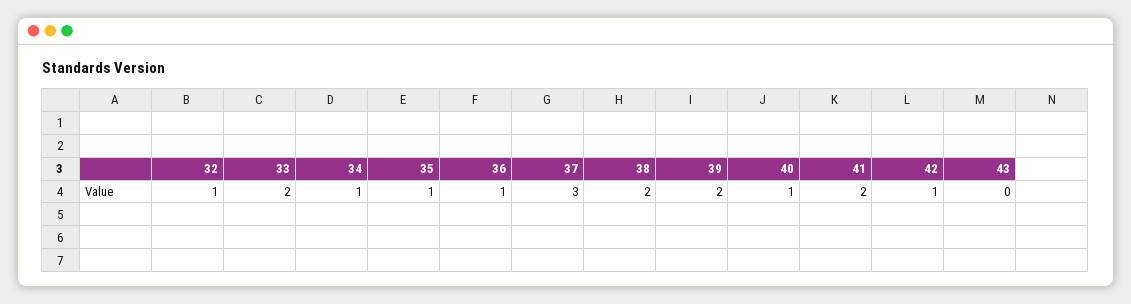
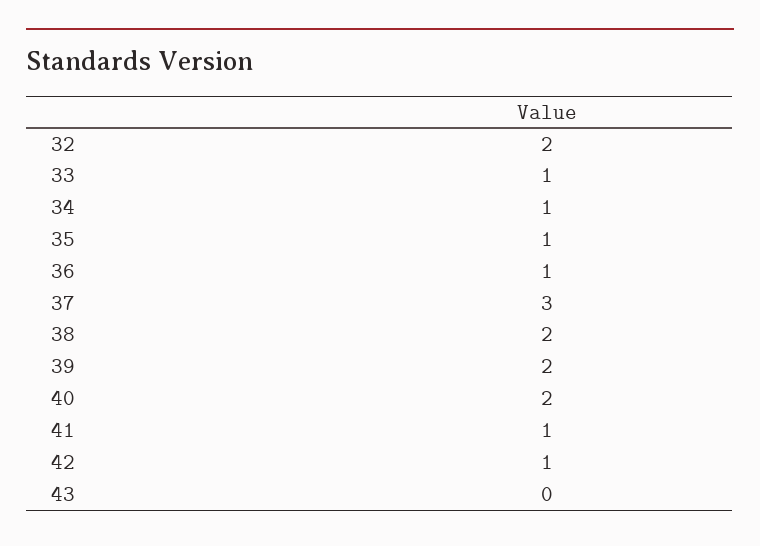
  {
-   "32": 1,
+   "32": 2,
-   "33": 2,
+   "33": 1,
    "34": 1,
    "35": 1,
    "36": 1,
    "37": 3,
    "38": 2,
    "39": 2,
-   "40": 1,
+   "40": 2,
-   "41": 2,
+   "41": 1,
    "42": 1,
    "43": 0
  }

